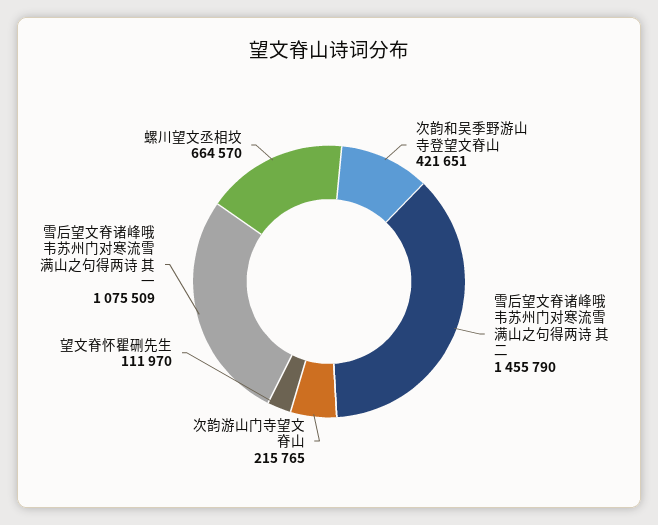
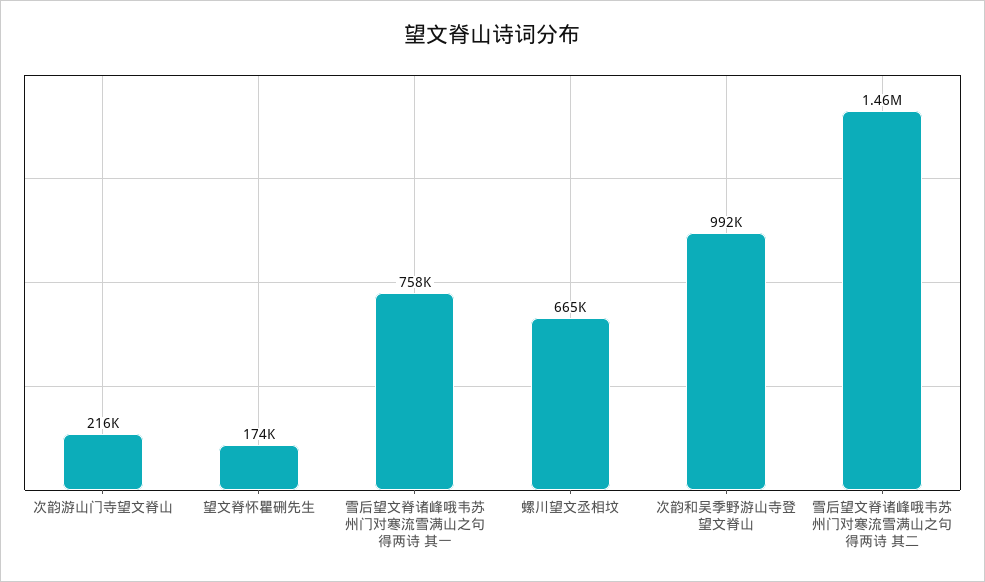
  {
-   "次韵和吴季野游山寺登望文脊山": 421651,
+   "次韵和吴季野游山寺登望文脊山": 992000,
    "雪后望文脊诸峰哦韦苏州门对寒流雪满山之句得两诗 其二": 1455790,
    "次韵游山门寺望文脊山": 215765,
-   "望文脊怀瞿硎先生": 111970,
+   "望文脊怀瞿硎先生": 174000,
-   "雪后望文脊诸峰哦韦苏州门对寒流雪满山之句得两诗 其一": 1075509,
+   "雪后望文脊诸峰哦韦苏州门对寒流雪满山之句得两诗 其一": 758000,
    "螺川望文丞相坟": 664570
  }

